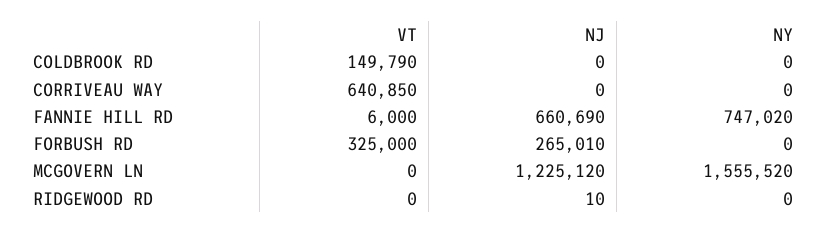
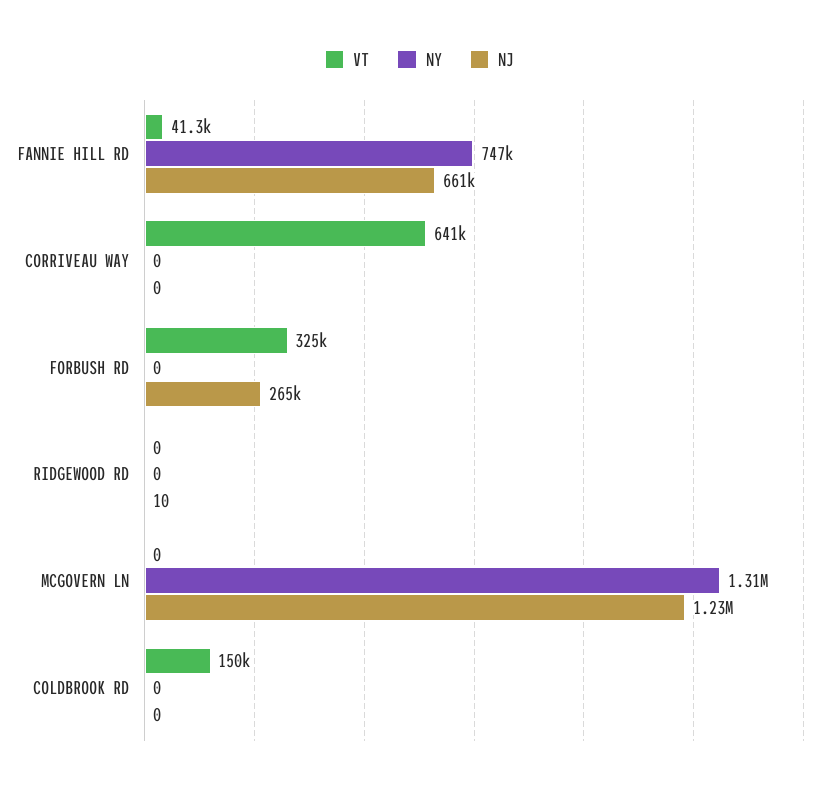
  {
    "VT": {
      "COLDBROOK RD": 149790,
      "CORRIVEAU WAY": 640850,
-     "FANNIE HILL RD": 6000,
+     "FANNIE HILL RD": 41300,
      "FORBUSH RD": 325000,
      "MCGOVERN LN": 0,
      "RIDGEWOOD RD": 0
    },
    "NJ": {
      "COLDBROOK RD": 0,
      "CORRIVEAU WAY": 0,
      "FANNIE HILL RD": 660690,
      "FORBUSH RD": 265010,
      "MCGOVERN LN": 1225120,
      "RIDGEWOOD RD": 10
    },
    "NY": {
      "COLDBROOK RD": 0,
      "CORRIVEAU WAY": 0,
      "FANNIE HILL RD": 747020,
      "FORBUSH RD": 0,
-     "MCGOVERN LN": 1555520,
+     "MCGOVERN LN": 1310000,
      "RIDGEWOOD RD": 0
    }
  }

